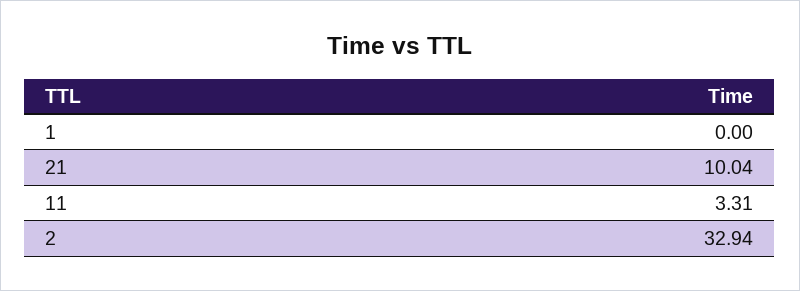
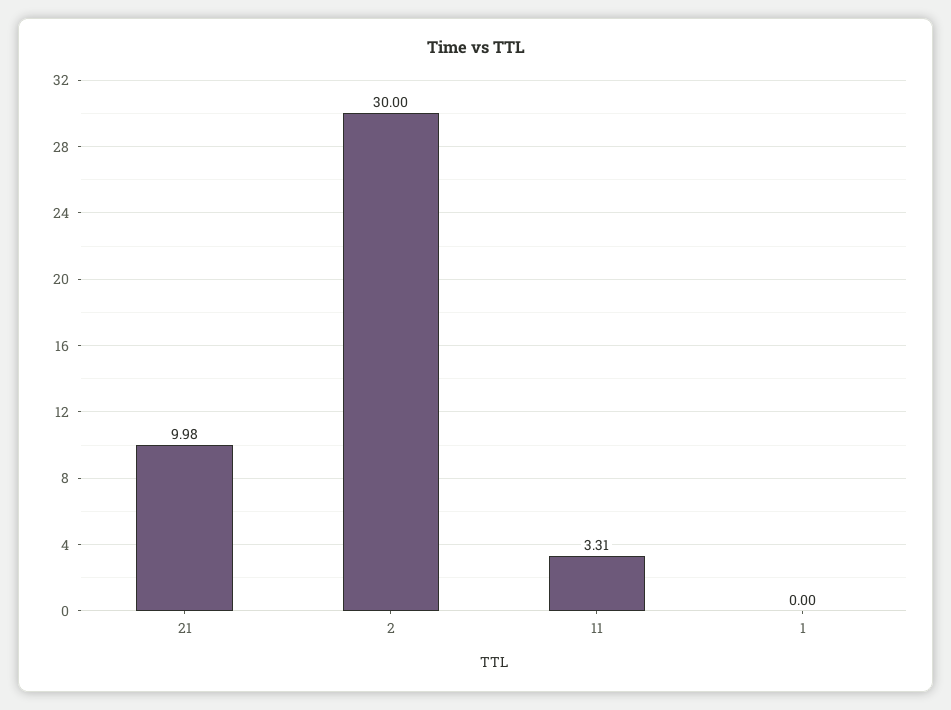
  {
    "1": 0,
-   "21": 10.04,
+   "21": 9.98,
    "11": 3.31,
-   "2": 32.94
+   "2": 30
  }

